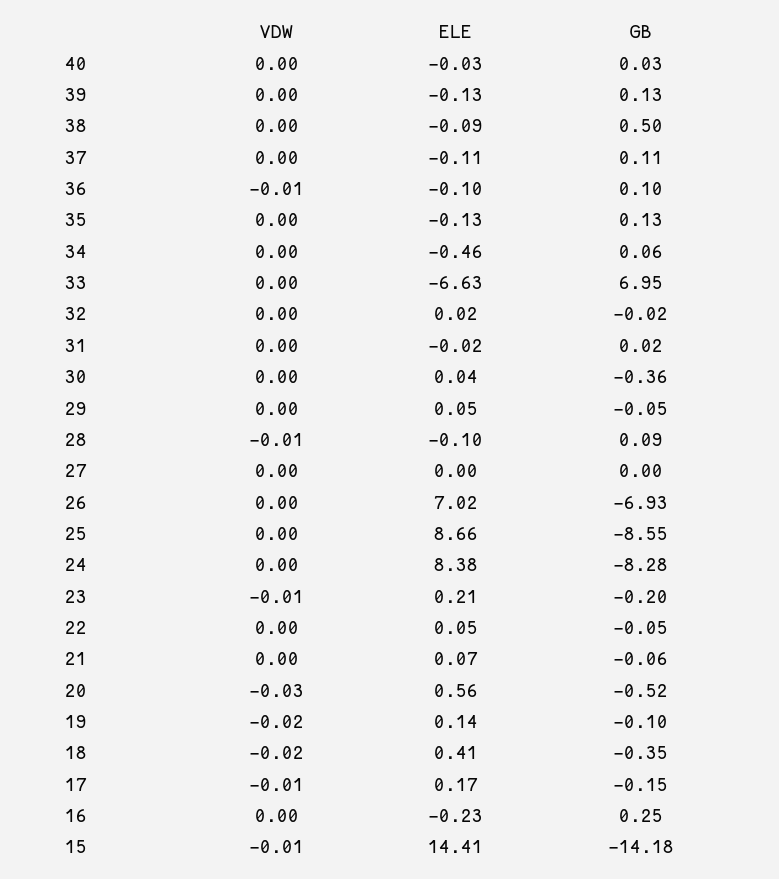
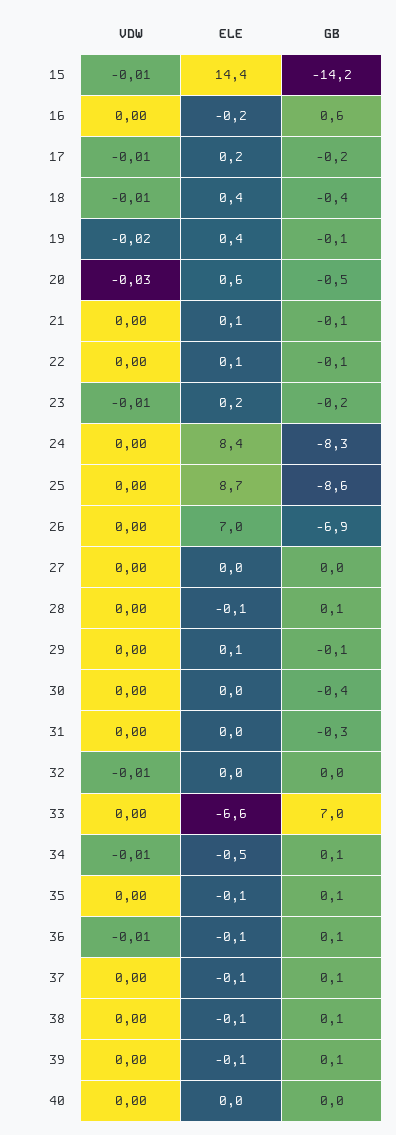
  {
    "VDW": {
      "40": 0,
      "39": 0,
      "38": 0,
      "37": 0,
      "36": -0.01,
      "35": 0,
-     "34": 0,
+     "34": -0.01,
      "33": 0,
-     "32": 0,
+     "32": -0.01,
      "31": 0,
      "30": 0,
      "29": 0,
-     "28": -0.01,
+     "28": 0,
      "27": 0,
      "26": 0,
      "25": 0,
      "24": 0,
      "23": -0.01,
      "22": 0,
      "21": 0,
      "20": -0.03,
      "19": -0.02,
-     "18": -0.02,
+     "18": -0.01,
      "17": -0.01,
      "16": 0,
      "15": -0.01
    },
    "ELE": {
      "40": -0.03,
      "39": -0.13,
      "38": -0.09,
      "37": -0.11,
      "36": -0.1,
      "35": -0.13,
      "34": -0.46,
      "33": -6.63,
      "32": 0.02,
      "31": -0.02,
      "30": 0.04,
      "29": 0.05,
      "28": -0.1,
      "27": 0,
      "26": 7.02,
      "25": 8.66,
      "24": 8.38,
      "23": 0.21,
      "22": 0.05,
      "21": 0.07,
      "20": 0.56,
-     "19": 0.14,
+     "19": 0.4,
      "18": 0.41,
      "17": 0.17,
      "16": -0.23,
      "15": 14.41
    },
    "GB": {
      "40": 0.03,
      "39": 0.13,
-     "38": 0.5,
+     "38": 0.1,
      "37": 0.11,
      "36": 0.1,
      "35": 0.13,
      "34": 0.06,
      "33": 6.95,
      "32": -0.02,
-     "31": 0.02,
+     "31": -0.3,
      "30": -0.36,
      "29": -0.05,
      "28": 0.09,
      "27": 0,
      "26": -6.93,
      "25": -8.55,
      "24": -8.28,
      "23": -0.2,
      "22": -0.05,
      "21": -0.06,
      "20": -0.52,
      "19": -0.1,
      "18": -0.35,
      "17": -0.15,
-     "16": 0.25,
+     "16": 0.6,
      "15": -14.18
    }
  }

